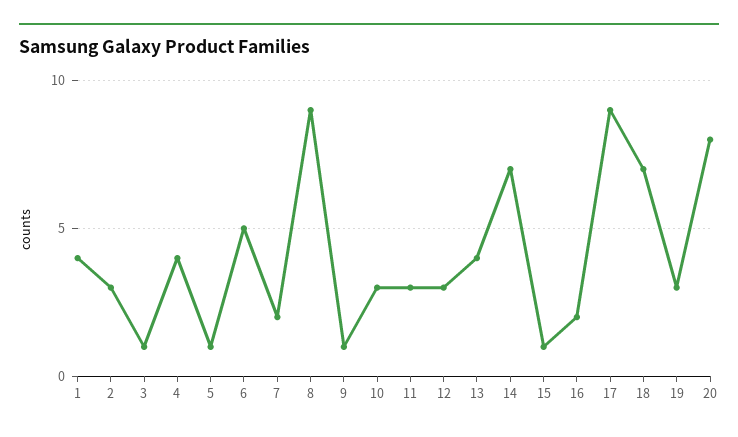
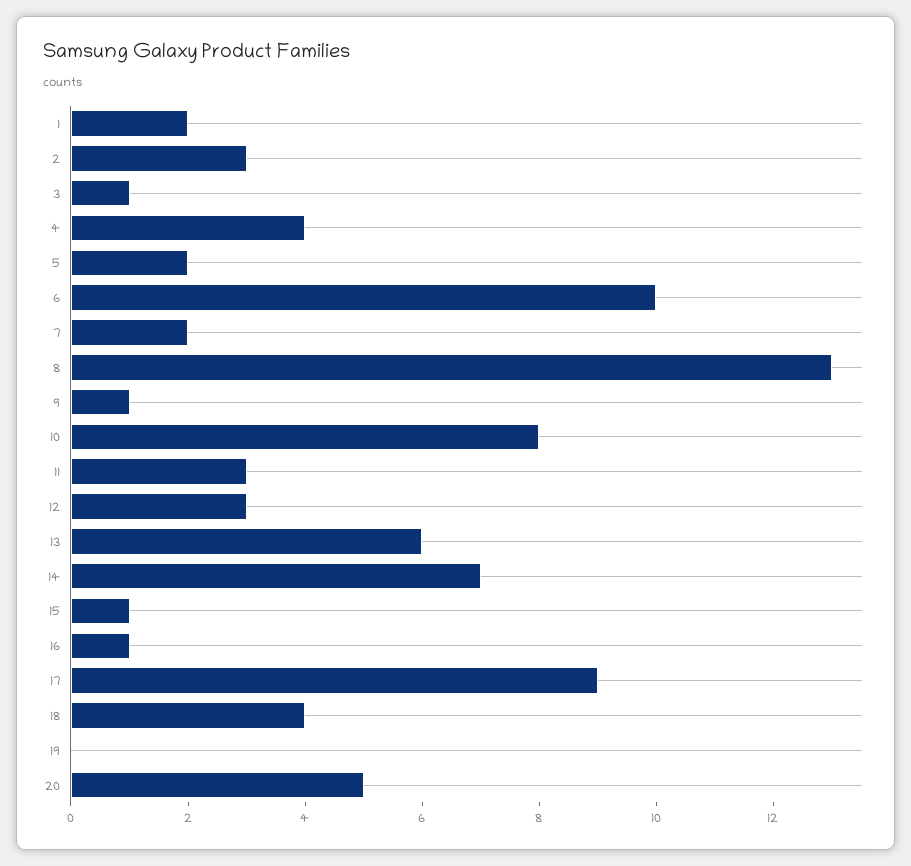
  {
-   "1": 4,
+   "1": 2,
    "2": 3,
    "3": 1,
    "4": 4,
-   "5": 1,
+   "5": 2,
-   "6": 5,
+   "6": 10,
    "7": 2,
-   "8": 9,
+   "8": 13,
    "9": 1,
-   "10": 3,
+   "10": 8,
    "11": 3,
    "12": 3,
-   "13": 4,
+   "13": 6,
    "14": 7,
    "15": 1,
-   "16": 2,
+   "16": 1,
    "17": 9,
-   "18": 7,
+   "18": 4,
-   "19": 3,
+   "19": 0,
-   "20": 8
+   "20": 5
  }

